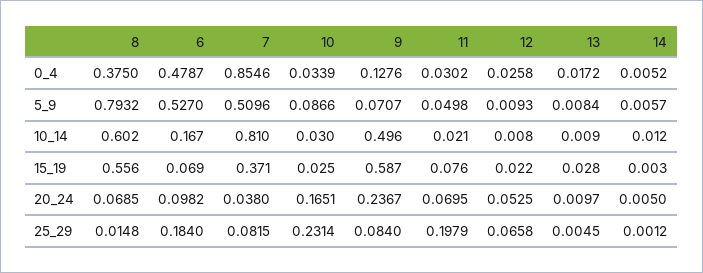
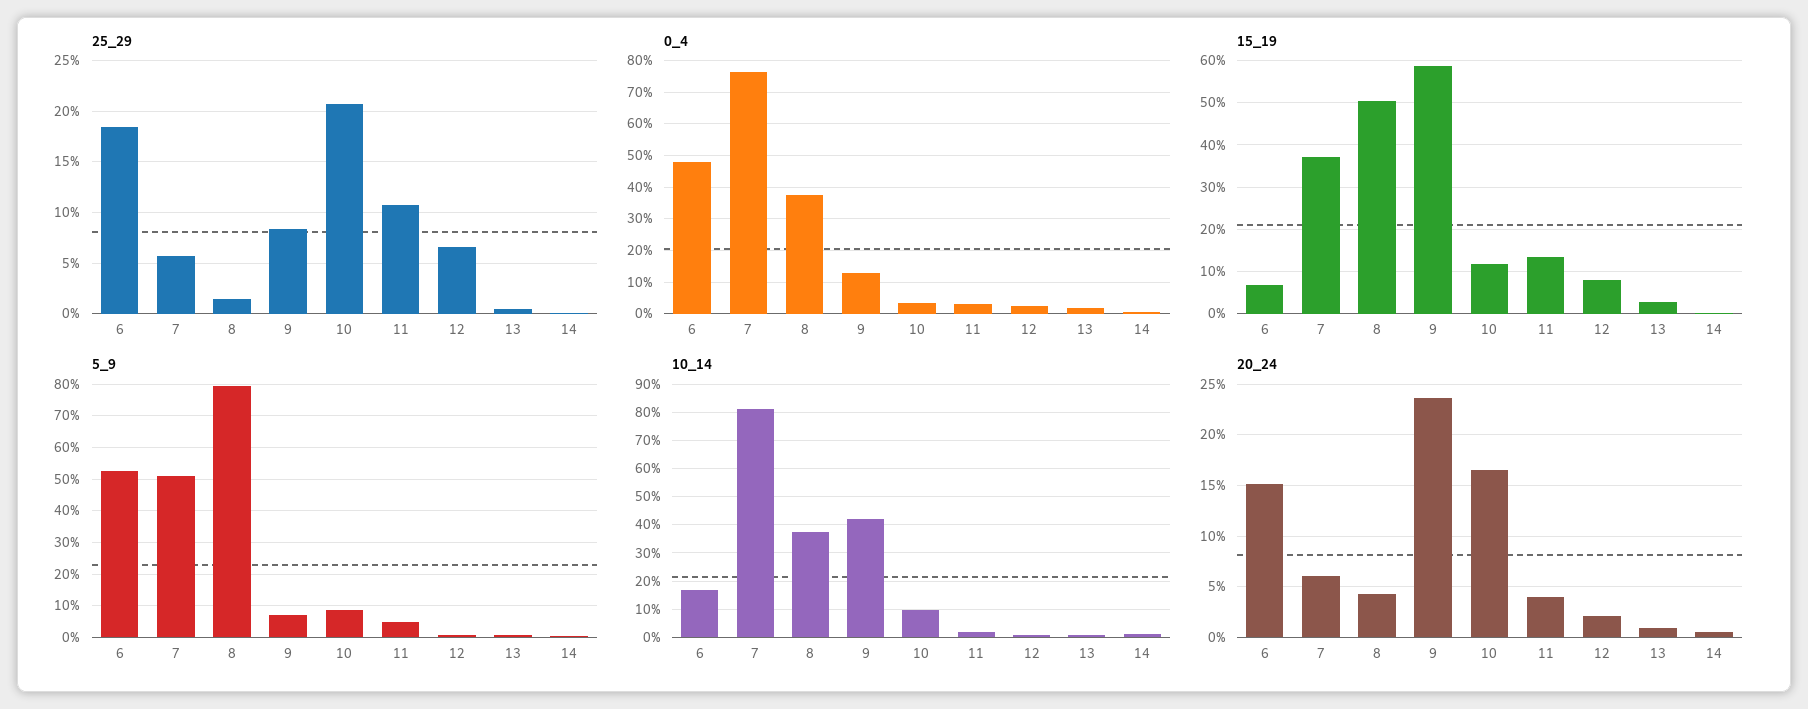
  {
    "0_4": {
      "8": 0.375,
      "6": 0.4787,
-     "7": 0.8546,
+     "7": 0.76,
      "10": 0.0339,
      "9": 0.1276,
      "11": 0.0302,
      "12": 0.0258,
      "13": 0.0172,
      "14": 0.0052
    },
    "5_9": {
      "8": 0.7932,
      "6": 0.527,
      "7": 0.5096,
      "10": 0.0866,
      "9": 0.0707,
      "11": 0.0498,
      "12": 0.0093,
      "13": 0.0084,
      "14": 0.0057
    },
    "10_14": {
-     "8": 0.602,
+     "8": 0.375,
      "6": 0.167,
      "7": 0.81,
-     "10": 0.03,
+     "10": 0.1,
-     "9": 0.496,
+     "9": 0.425,
      "11": 0.021,
      "12": 0.008,
      "13": 0.009,
      "14": 0.012
    },
    "15_19": {
-     "8": 0.556,
+     "8": 0.5,
      "6": 0.069,
      "7": 0.371,
-     "10": 0.025,
+     "10": 0.12,
      "9": 0.587,
-     "11": 0.076,
+     "11": 0.14,
-     "12": 0.022,
+     "12": 0.08,
      "13": 0.028,
      "14": 0.003
    },
    "20_24": {
-     "8": 0.0685,
+     "8": 0.04,
-     "6": 0.0982,
+     "6": 0.15,
-     "7": 0.038,
+     "7": 0.06,
      "10": 0.1651,
      "9": 0.2367,
-     "11": 0.0695,
+     "11": 0.04,
-     "12": 0.0525,
+     "12": 0.02,
      "13": 0.0097,
      "14": 0.005
    },
    "25_29": {
      "8": 0.0148,
      "6": 0.184,
-     "7": 0.0815,
+     "7": 0.06,
-     "10": 0.2314,
+     "10": 0.21,
      "9": 0.084,
-     "11": 0.1979,
+     "11": 0.11,
      "12": 0.0658,
      "13": 0.0045,
      "14": 0.0012
    }
  }

